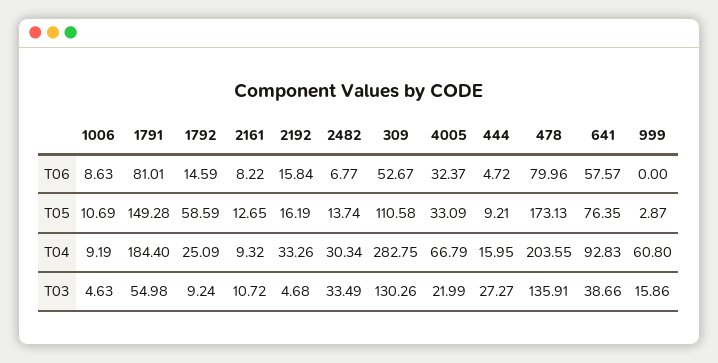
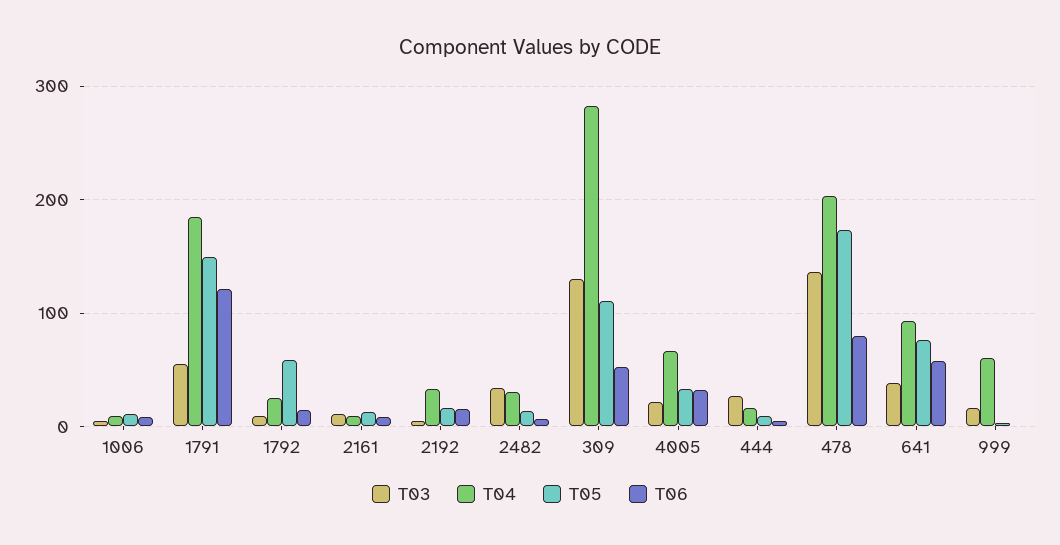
  {
    "T06": {
      "1006": 8.63,
-     "1791": 81.01,
+     "1791": 120,
      "1792": 14.59,
      "2161": 8.22,
      "2192": 15.84,
      "2482": 6.77,
      "309": 52.67,
      "4005": 32.37,
      "444": 4.72,
      "478": 79.96,
      "641": 57.57,
      "999": 0
    },
    "T05": {
      "1006": 10.69,
      "1791": 149.28,
      "1792": 58.59,
      "2161": 12.65,
      "2192": 16.19,
      "2482": 13.74,
      "309": 110.58,
      "4005": 33.09,
      "444": 9.21,
      "478": 173.13,
      "641": 76.35,
      "999": 2.87
    },
    "T04": {
      "1006": 9.19,
      "1791": 184.4,
      "1792": 25.09,
      "2161": 9.32,
      "2192": 33.26,
      "2482": 30.34,
      "309": 282.75,
      "4005": 66.79,
      "444": 15.95,
      "478": 203.55,
      "641": 92.83,
      "999": 60.8
    },
    "T03": {
      "1006": 4.63,
      "1791": 54.98,
      "1792": 9.24,
      "2161": 10.72,
      "2192": 4.68,
      "2482": 33.49,
      "309": 130.26,
      "4005": 21.99,
      "444": 27.27,
      "478": 135.91,
      "641": 38.66,
      "999": 15.86
    }
  }

